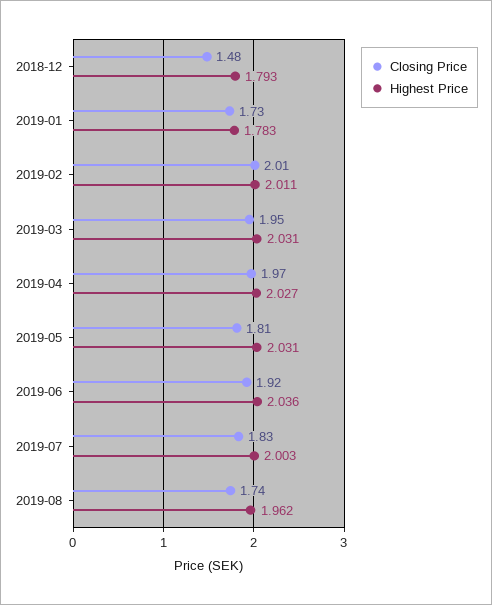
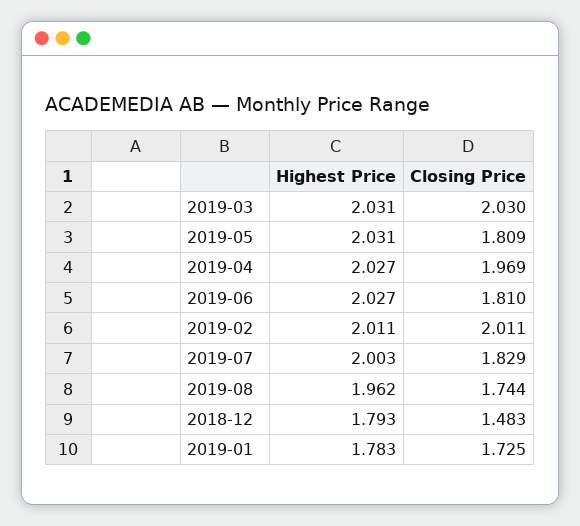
  {
    "Closing Price": {
      "2018-12": 1.483,
      "2019-01": 1.725,
      "2019-02": 2.011,
-     "2019-03": 1.95,
+     "2019-03": 2.03,
      "2019-04": 1.969,
      "2019-05": 1.809,
-     "2019-06": 1.92,
+     "2019-06": 1.81,
      "2019-07": 1.829,
      "2019-08": 1.744
    },
    "Highest Price": {
      "2018-12": 1.793,
      "2019-01": 1.783,
      "2019-02": 2.011,
      "2019-03": 2.031,
      "2019-04": 2.027,
      "2019-05": 2.031,
-     "2019-06": 2.036,
+     "2019-06": 2.027,
      "2019-07": 2.003,
      "2019-08": 1.962
    }
  }

